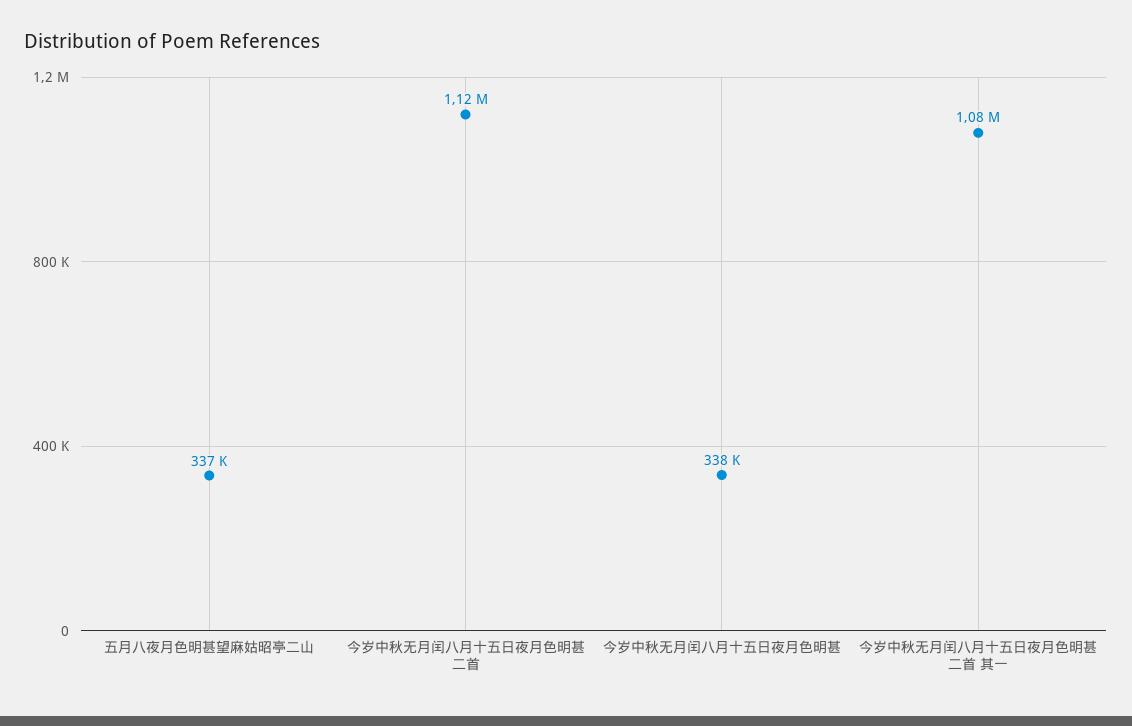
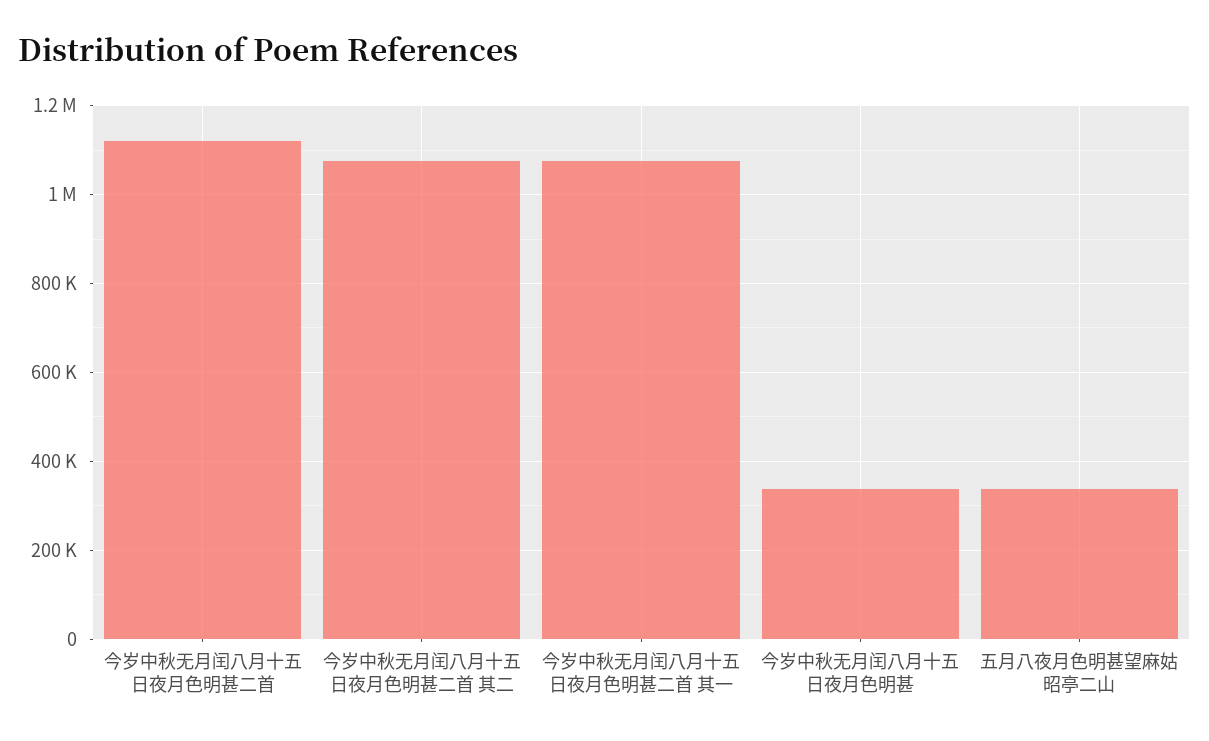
  {
    "五月八夜月色明甚望麻姑昭亭二山": 337000,
    "今岁中秋无月闰八月十五日夜月色明甚二首": 1120000,
    "今岁中秋无月闰八月十五日夜月色明甚": 338000,
-   "今岁中秋无月闰八月十五日夜月色明甚二首 其一": 1080000
+   "今岁中秋无月闰八月十五日夜月色明甚二首 其一": 1080000,
+   "今岁中秋无月闰八月十五日夜月色明甚二首 其二": 1080000
  }

